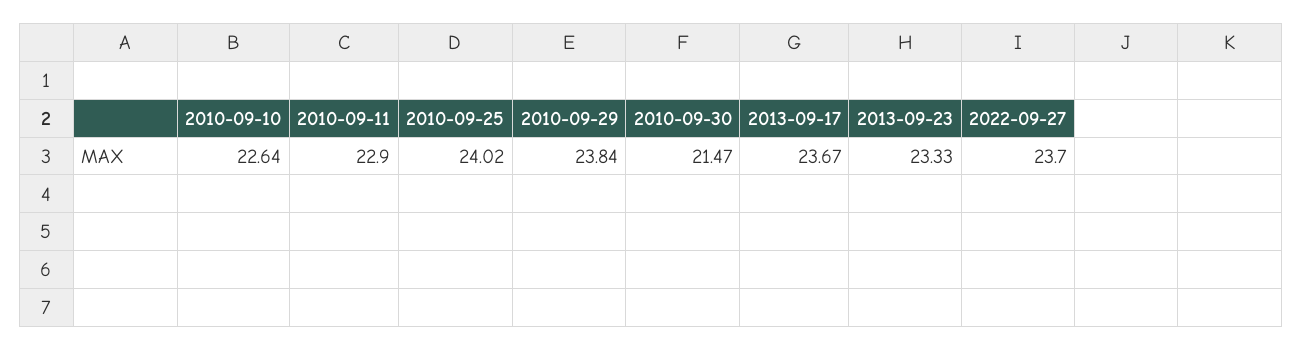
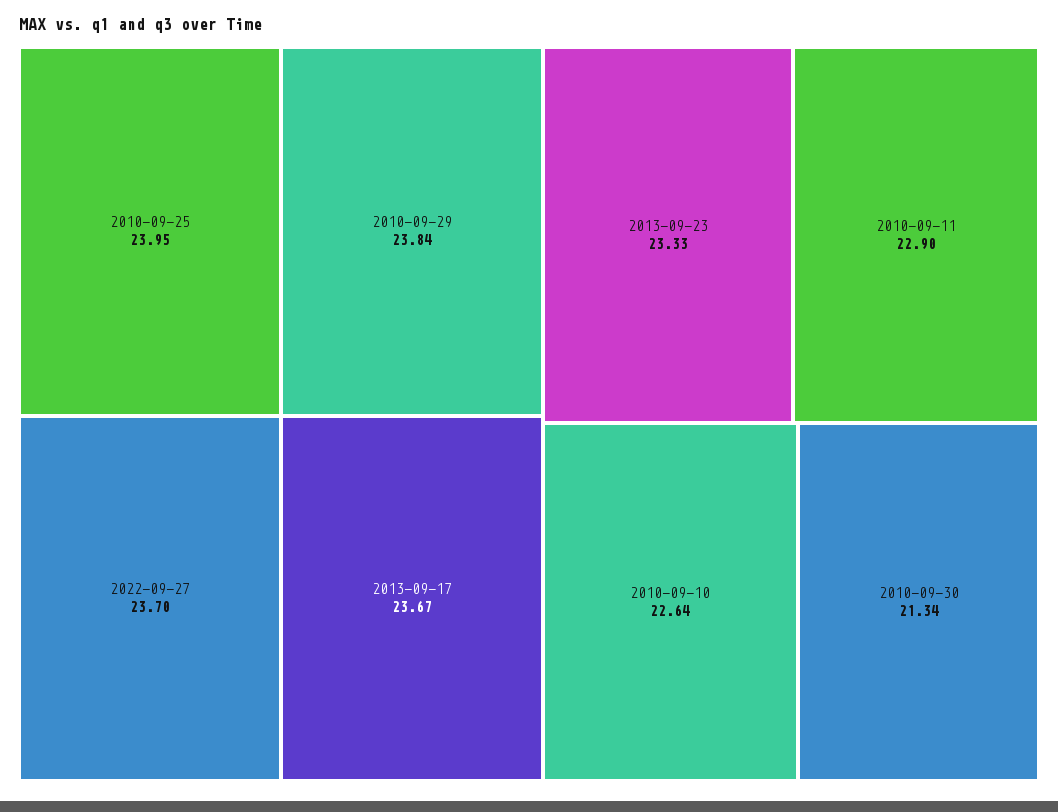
  {
    "2010-09-10": 22.64,
    "2010-09-11": 22.9,
-   "2010-09-25": 24.02,
+   "2010-09-25": 23.95,
    "2010-09-29": 23.84,
-   "2010-09-30": 21.47,
+   "2010-09-30": 21.34,
    "2013-09-17": 23.67,
    "2013-09-23": 23.33,
    "2022-09-27": 23.7
  }

